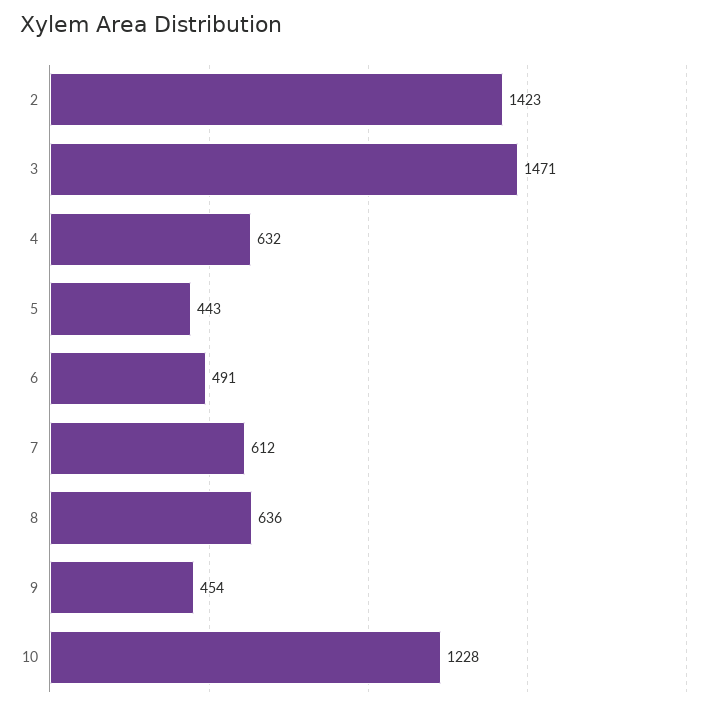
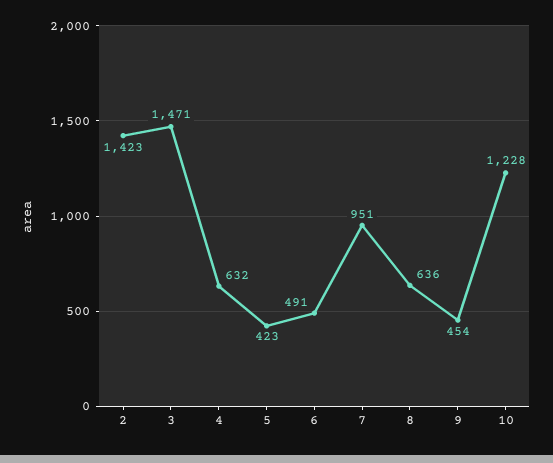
  {
    "2": 1423,
    "3": 1471,
    "4": 632,
-   "5": 443,
+   "5": 423,
    "6": 491,
-   "7": 612,
+   "7": 951,
    "8": 636,
    "9": 454,
    "10": 1228
  }

